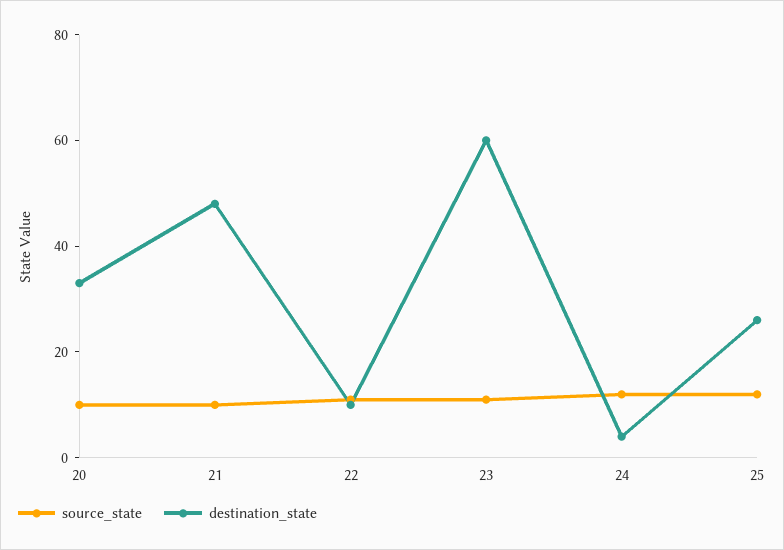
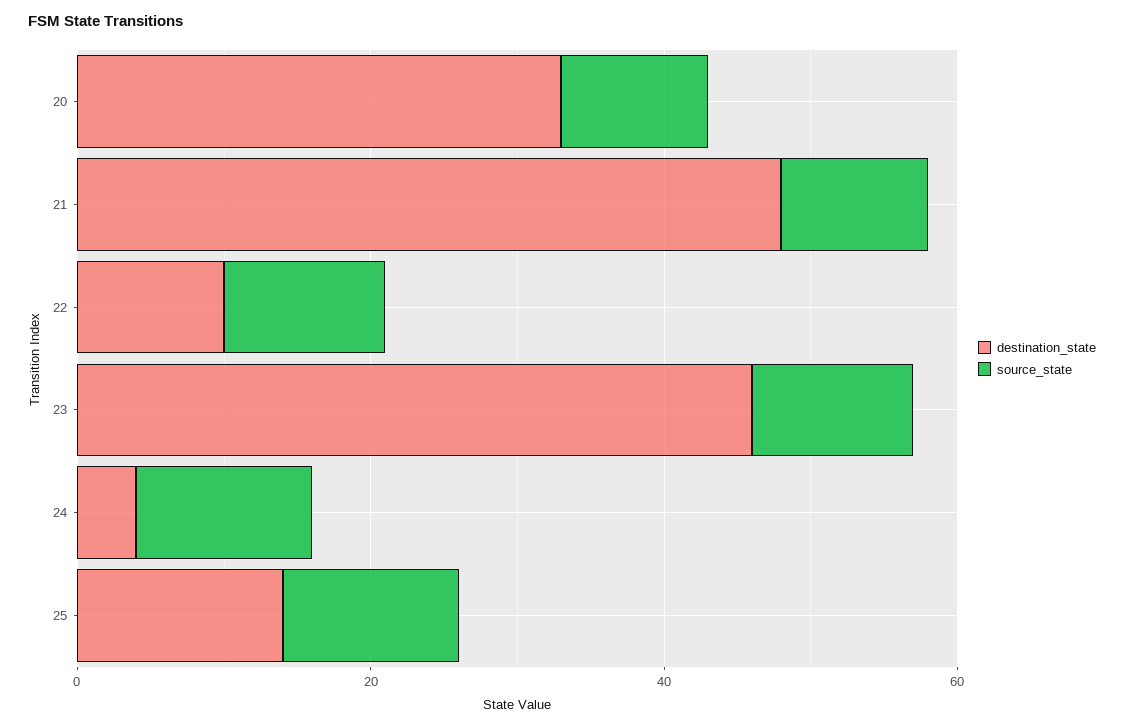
  {
    "source_state": {
      "20": 10,
      "21": 10,
      "22": 10,
      "23": 10,
      "24": 10,
      "25": 10
    },
    "destination_state": {
      "20": 35,
      "21": 50,
      "22": 10,
-     "23": 60,
+     "23": 45,
      "24": 5,
-     "25": 25
+     "25": 15
    }
  }

